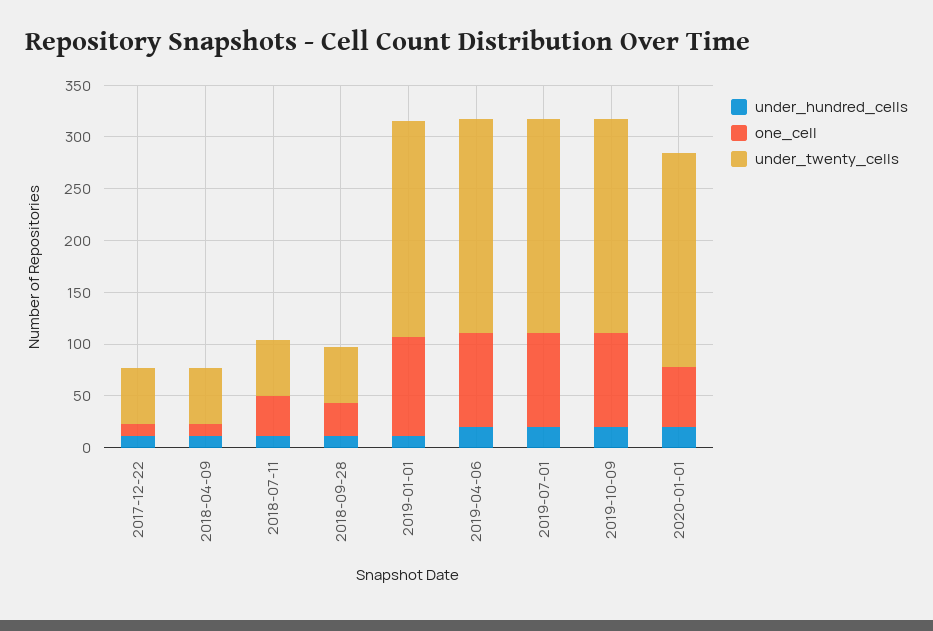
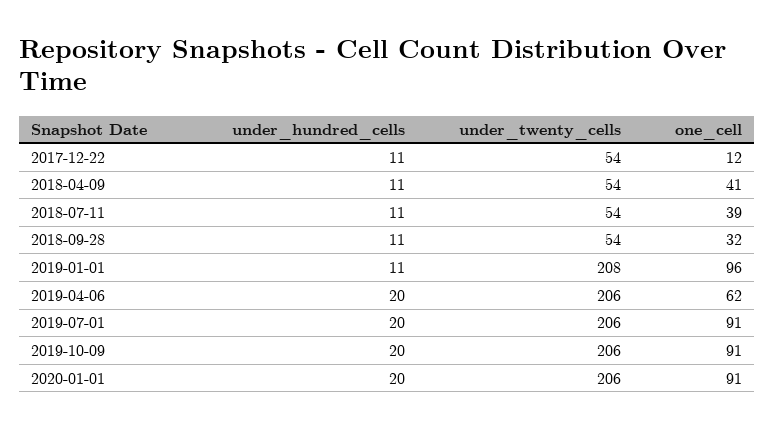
  {
    "under_hundred_cells": {
      "2017-12-22": 11,
      "2018-04-09": 11,
      "2018-07-11": 11,
      "2018-09-28": 11,
      "2019-01-01": 11,
      "2019-04-06": 20,
      "2019-07-01": 20,
      "2019-10-09": 20,
      "2020-01-01": 20
    },
    "one_cell": {
      "2017-12-22": 12,
-     "2018-04-09": 10,
+     "2018-04-09": 41,
      "2018-07-11": 39,
      "2018-09-28": 32,
      "2019-01-01": 96,
-     "2019-04-06": 90,
+     "2019-04-06": 62,
      "2019-07-01": 91,
      "2019-10-09": 91,
-     "2020-01-01": 60
+     "2020-01-01": 91
    },
    "under_twenty_cells": {
      "2017-12-22": 54,
      "2018-04-09": 54,
      "2018-07-11": 54,
      "2018-09-28": 54,
      "2019-01-01": 208,
      "2019-04-06": 206,
      "2019-07-01": 206,
      "2019-10-09": 206,
      "2020-01-01": 206
    }
  }

